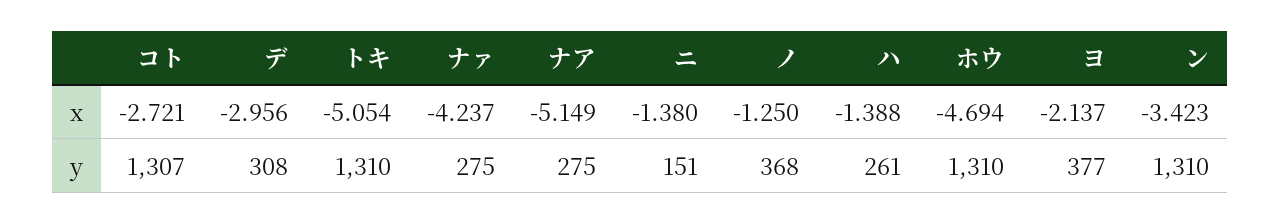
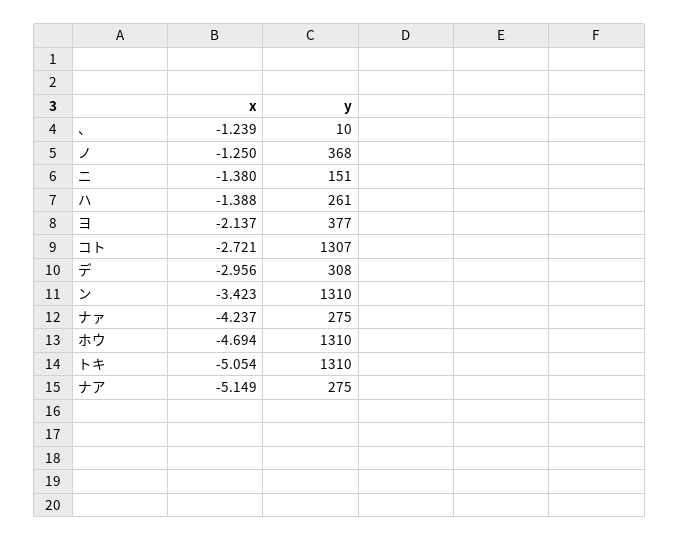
  {
    "コト": {
      "x": -2.721,
      "y": 1307
    },
    "デ": {
      "x": -2.956,
      "y": 308
    },
    "トキ": {
      "x": -5.054,
      "y": 1310
    },
    "ナァ": {
      "x": -4.237,
      "y": 275
    },
    "ナア": {
      "x": -5.149,
      "y": 275
    },
    "ニ": {
      "x": -1.38,
      "y": 151
    },
    "ノ": {
      "x": -1.25,
      "y": 368
    },
    "ハ": {
      "x": -1.388,
      "y": 261
    },
    "ホウ": {
      "x": -4.694,
      "y": 1310
    },
    "ヨ": {
      "x": -2.137,
      "y": 377
    },
    "ン": {
      "x": -3.423,
      "y": 1310
-   }
+   },
+   "、": {
+     "x": -1.239,
+     "y": 10
+   }
  }

